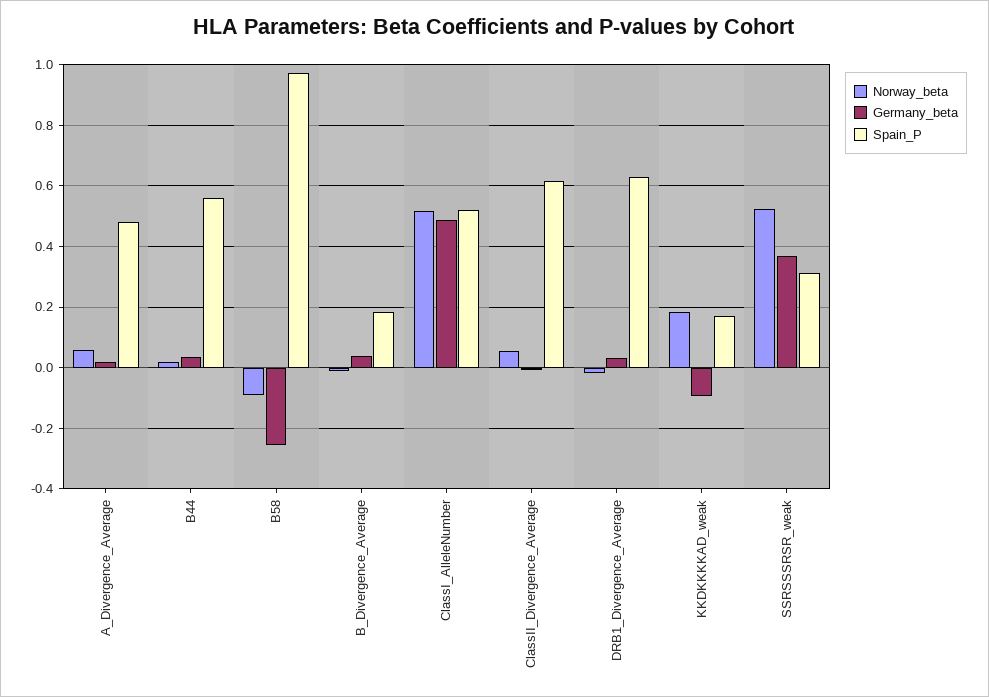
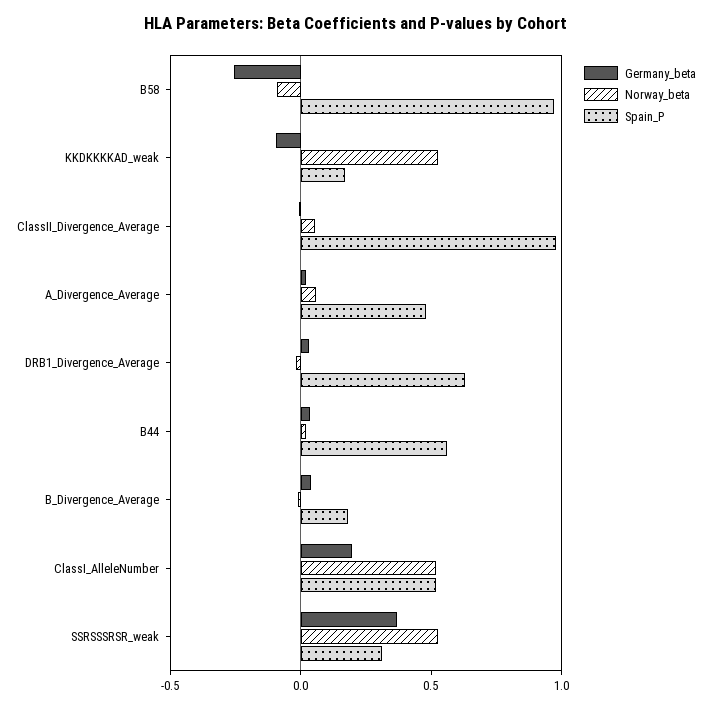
  {
    "Norway_beta": {
      "A_Divergence_Average": 0.06,
      "B44": 0.02,
      "B58": -0.08,
      "B_Divergence_Average": 0,
      "ClassI_AlleleNumber": 0.52,
      "ClassII_Divergence_Average": 0.06,
      "DRB1_Divergence_Average": -0.02,
-     "KKDKKKKAD_weak": 0.18,
+     "KKDKKKKAD_weak": 0.5,
      "SSRSSSRSR_weak": 0.52
    },
    "Germany_beta": {
      "A_Divergence_Average": 0.02,
      "B44": 0.04,
      "B58": -0.26,
      "B_Divergence_Average": 0.04,
-     "ClassI_AlleleNumber": 0.48,
+     "ClassI_AlleleNumber": 0.2,
      "ClassII_Divergence_Average": 0,
      "DRB1_Divergence_Average": 0.04,
      "KKDKKKKAD_weak": -0.1,
      "SSRSSSRSR_weak": 0.36
    },
    "Spain_P": {
      "A_Divergence_Average": 0.48,
      "B44": 0.56,
      "B58": 0.98,
      "B_Divergence_Average": 0.18,
      "ClassI_AlleleNumber": 0.52,
-     "ClassII_Divergence_Average": 0.62,
+     "ClassII_Divergence_Average": 1,
      "DRB1_Divergence_Average": 0.62,
      "KKDKKKKAD_weak": 0.16,
      "SSRSSSRSR_weak": 0.32
    }
  }

